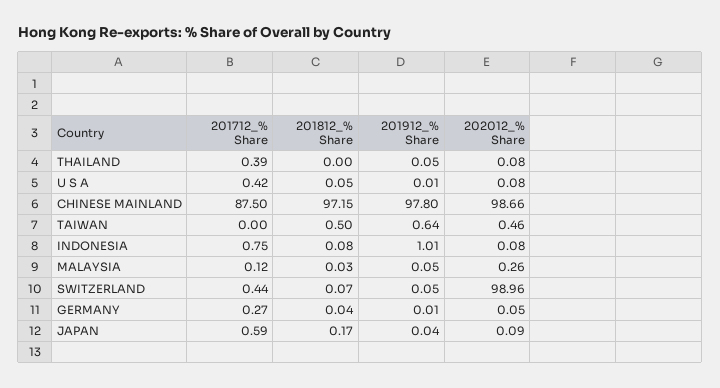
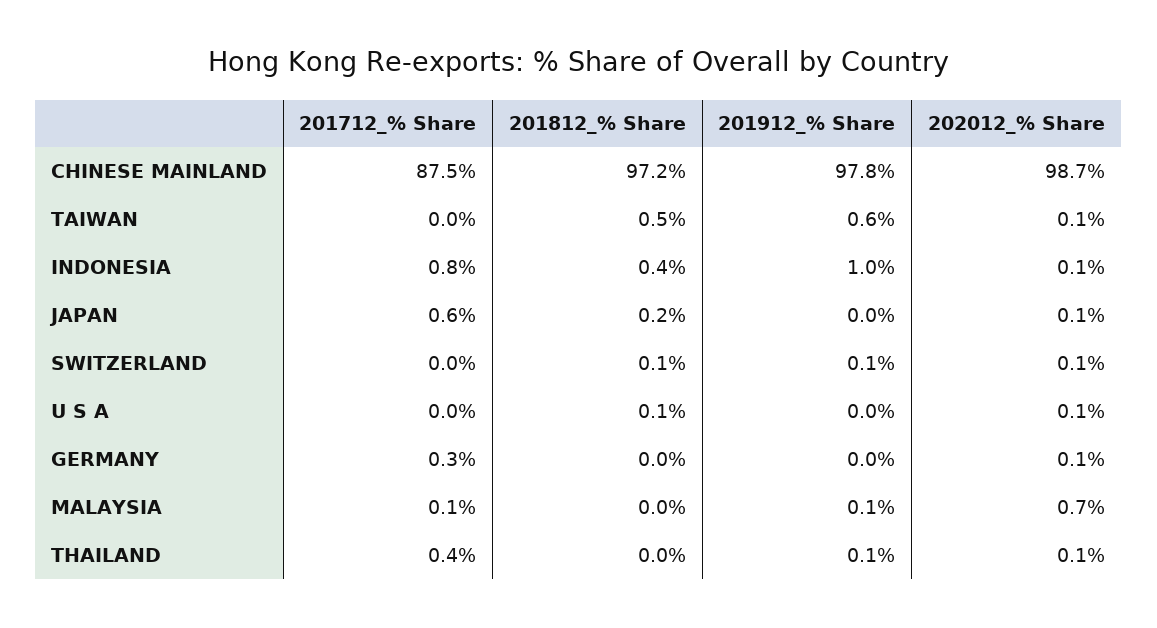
  {
    "201712_% Share": {
      "THAILAND": 0.39,
-     "U S A": 0.42,
+     "U S A": 0,
      "CHINESE MAINLAND": 87.5,
      "TAIWAN": 0,
      "INDONESIA": 0.75,
      "MALAYSIA": 0.12,
-     "SWITZERLAND": 0.44,
+     "SWITZERLAND": 0,
      "GERMANY": 0.27,
      "JAPAN": 0.59
    },
    "201812_% Share": {
      "THAILAND": 0,
      "U S A": 0.05,
      "CHINESE MAINLAND": 97.15,
      "TAIWAN": 0.5,
-     "INDONESIA": 0.08,
+     "INDONESIA": 0.4,
      "MALAYSIA": 0.03,
      "SWITZERLAND": 0.07,
      "GERMANY": 0.04,
      "JAPAN": 0.17
    },
    "201912_% Share": {
      "THAILAND": 0.05,
      "U S A": 0.01,
      "CHINESE MAINLAND": 97.8,
      "TAIWAN": 0.64,
      "INDONESIA": 1.01,
      "MALAYSIA": 0.05,
      "SWITZERLAND": 0.05,
      "GERMANY": 0.01,
      "JAPAN": 0.04
    },
    "202012_% Share": {
      "THAILAND": 0.08,
      "U S A": 0.08,
      "CHINESE MAINLAND": 98.66,
-     "TAIWAN": 0.46,
+     "TAIWAN": 0.1,
      "INDONESIA": 0.08,
-     "MALAYSIA": 0.26,
+     "MALAYSIA": 0.7,
-     "SWITZERLAND": 98.96,
+     "SWITZERLAND": 0.1,
      "GERMANY": 0.05,
      "JAPAN": 0.09
    }
  }

